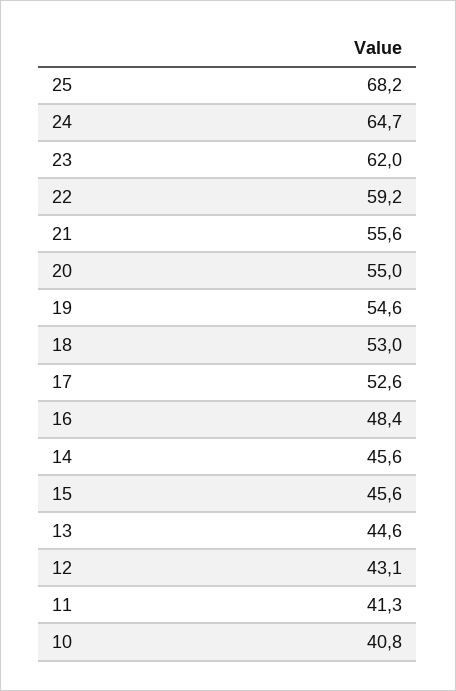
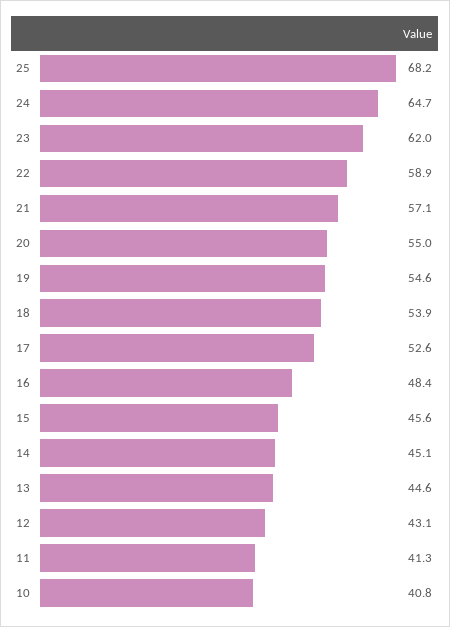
  {
    "25": 68.2,
    "24": 64.7,
    "23": 62,
-   "22": 59.2,
+   "22": 58.9,
-   "21": 55.6,
+   "21": 57.1,
    "20": 55,
    "19": 54.6,
-   "18": 53,
+   "18": 53.9,
    "17": 52.6,
    "16": 48.4,
-   "14": 45.6,
+   "14": 45.1,
    "15": 45.6,
    "13": 44.6,
    "12": 43.1,
    "11": 41.3,
    "10": 40.8
  }

